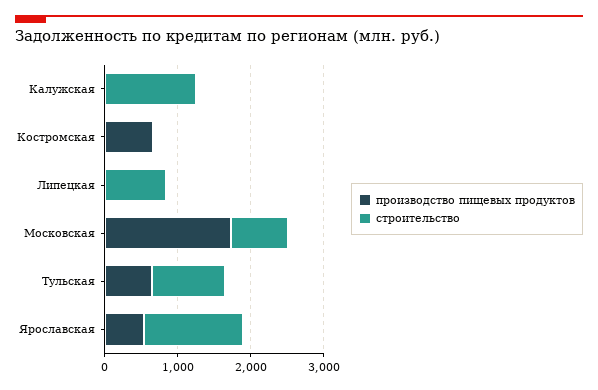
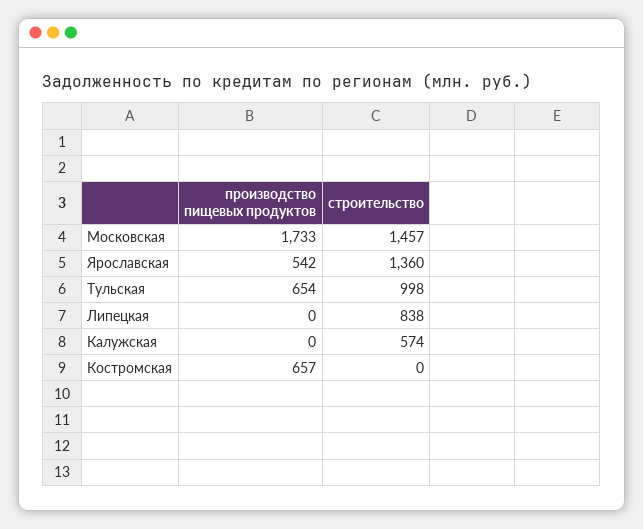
  {
    "производство пищевых продуктов": {
      "Калужская": 0,
      "Костромская": 657,
      "Липецкая": 0,
      "Московская": 1733,
      "Тульская": 654,
      "Ярославская": 542
    },
    "строительство": {
-     "Калужская": 1200,
+     "Калужская": 574,
      "Костромская": 0,
      "Липецкая": 838,
-     "Московская": 800,
+     "Московская": 1457,
      "Тульская": 998,
      "Ярославская": 1360
    }
  }

